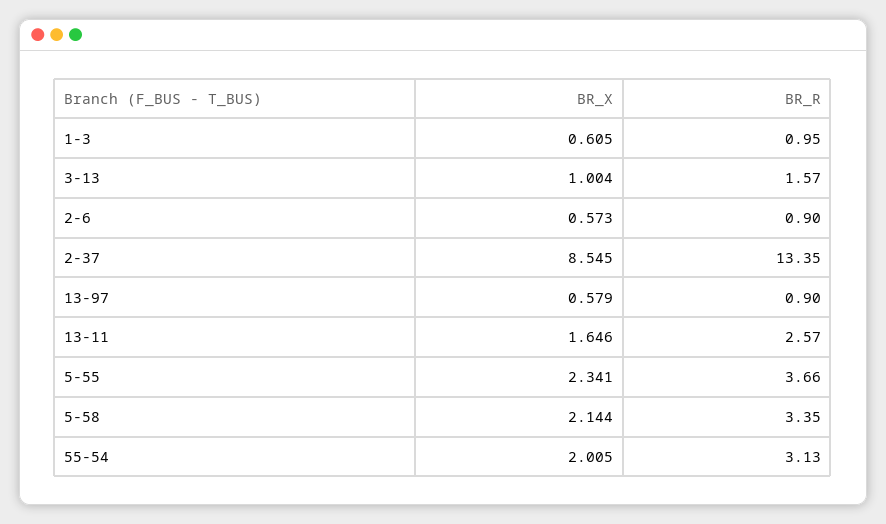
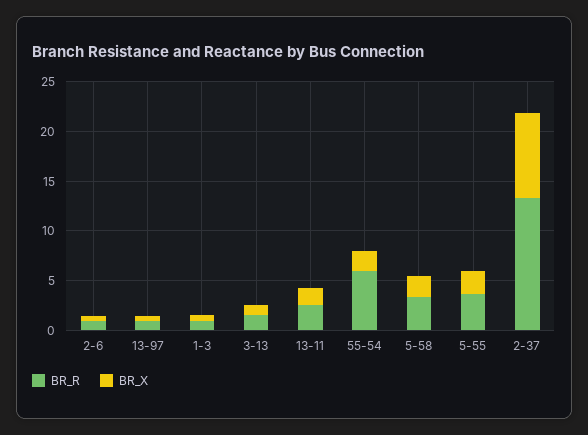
  {
    "BR_X": {
      "1-3": 0.605,
      "3-13": 1.004,
      "2-6": 0.573,
      "2-37": 8.545,
      "13-97": 0.579,
      "13-11": 1.646,
      "5-55": 2.341,
      "5-58": 2.144,
      "55-54": 2.005
    },
    "BR_R": {
      "1-3": 0.95,
      "3-13": 1.57,
      "2-6": 0.9,
      "2-37": 13.35,
      "13-97": 0.9,
      "13-11": 2.57,
      "5-55": 3.66,
      "5-58": 3.35,
-     "55-54": 3.13
+     "55-54": 6
    }
  }

